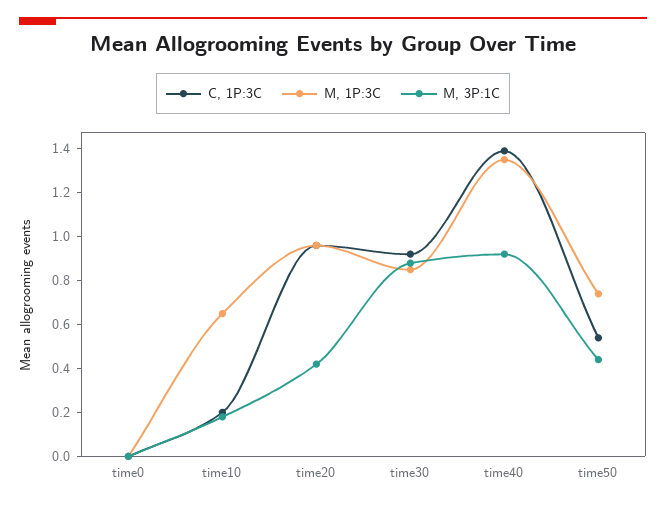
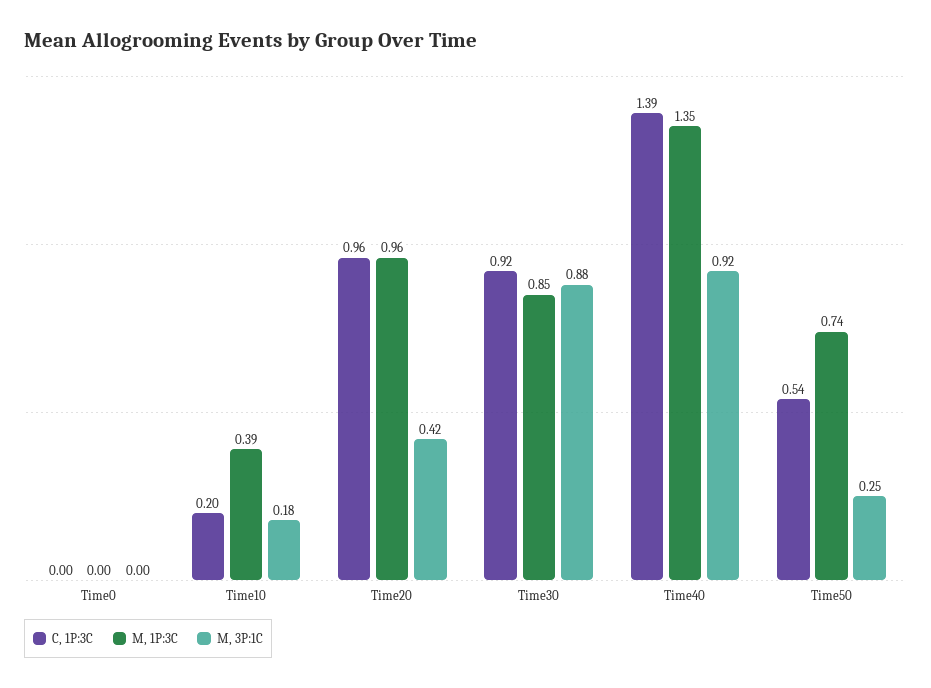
  {
    "C, 1P:3C": {
      "time0": 0,
      "time10": 0.2,
      "time20": 0.96,
      "time30": 0.92,
      "time40": 1.39,
      "time50": 0.54
    },
    "M, 1P:3C": {
      "time0": 0,
-     "time10": 0.65,
+     "time10": 0.39,
      "time20": 0.96,
      "time30": 0.85,
      "time40": 1.35,
      "time50": 0.74
    },
    "M, 3P:1C": {
      "time0": 0,
      "time10": 0.18,
      "time20": 0.42,
      "time30": 0.88,
      "time40": 0.92,
-     "time50": 0.45
+     "time50": 0.25
    }
  }

